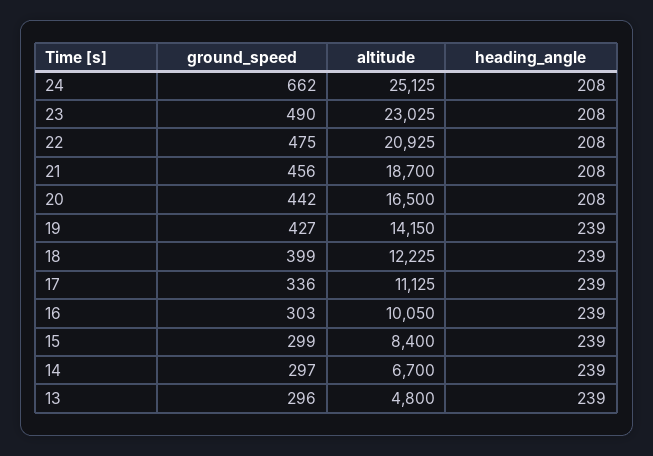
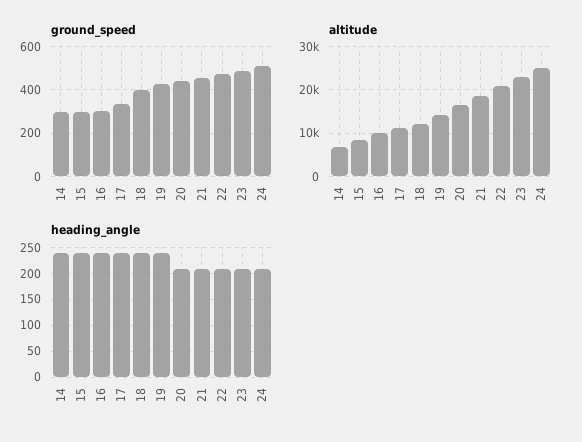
  {
    "ground_speed": {
-     "24": 662,
+     "24": 500,
      "23": 490,
      "22": 475,
      "21": 456,
      "20": 442,
      "19": 427,
      "18": 399,
      "17": 336,
      "16": 303,
      "15": 299,
-     "14": 297,
+     "14": 297
-     "13": 296
    },
    "altitude": {
      "24": 25125,
      "23": 23025,
      "22": 20925,
      "21": 18700,
      "20": 16500,
      "19": 14150,
      "18": 12225,
      "17": 11125,
      "16": 10050,
      "15": 8400,
-     "14": 6700,
+     "14": 6700
-     "13": 4800
    },
    "heading_angle": {
      "24": 208,
      "23": 208,
      "22": 208,
      "21": 208,
      "20": 208,
      "19": 239,
      "18": 239,
      "17": 239,
      "16": 239,
      "15": 239,
-     "14": 239,
+     "14": 239
-     "13": 239
    }
  }

